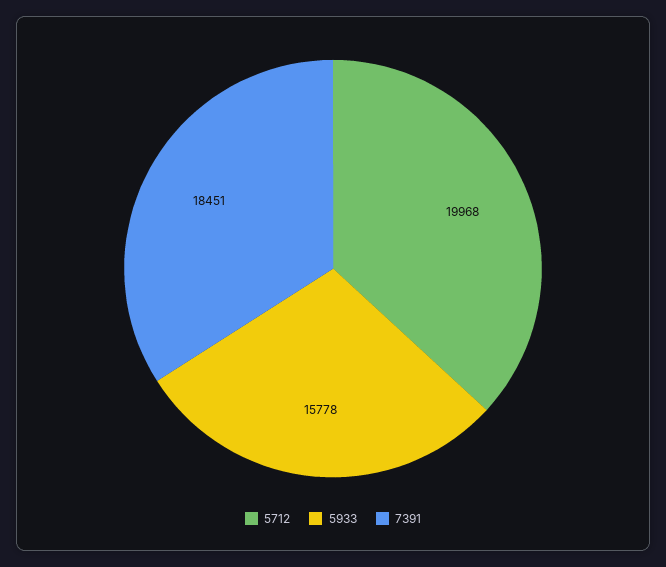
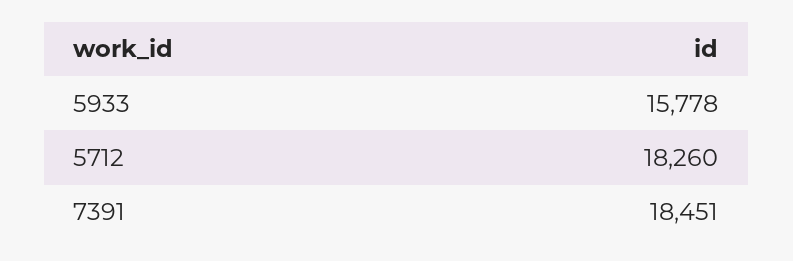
  {
-   "5712": 19968,
+   "5712": 18260,
    "5933": 15778,
    "7391": 18451
  }

